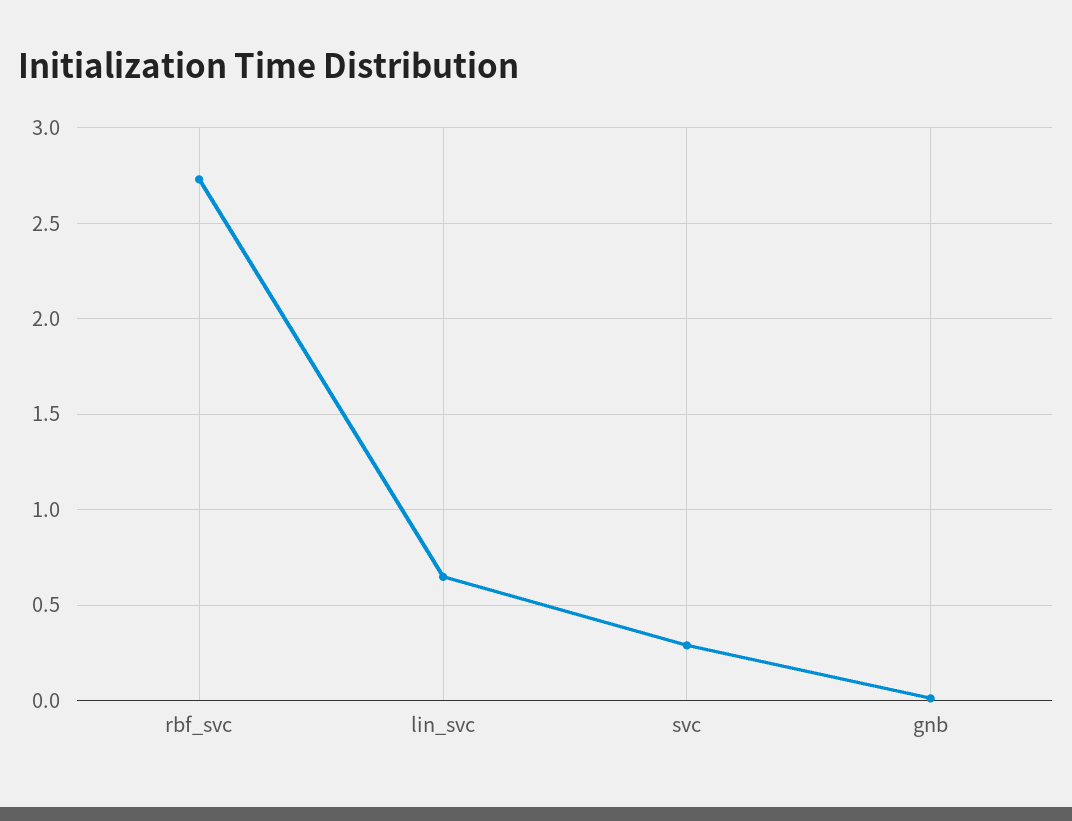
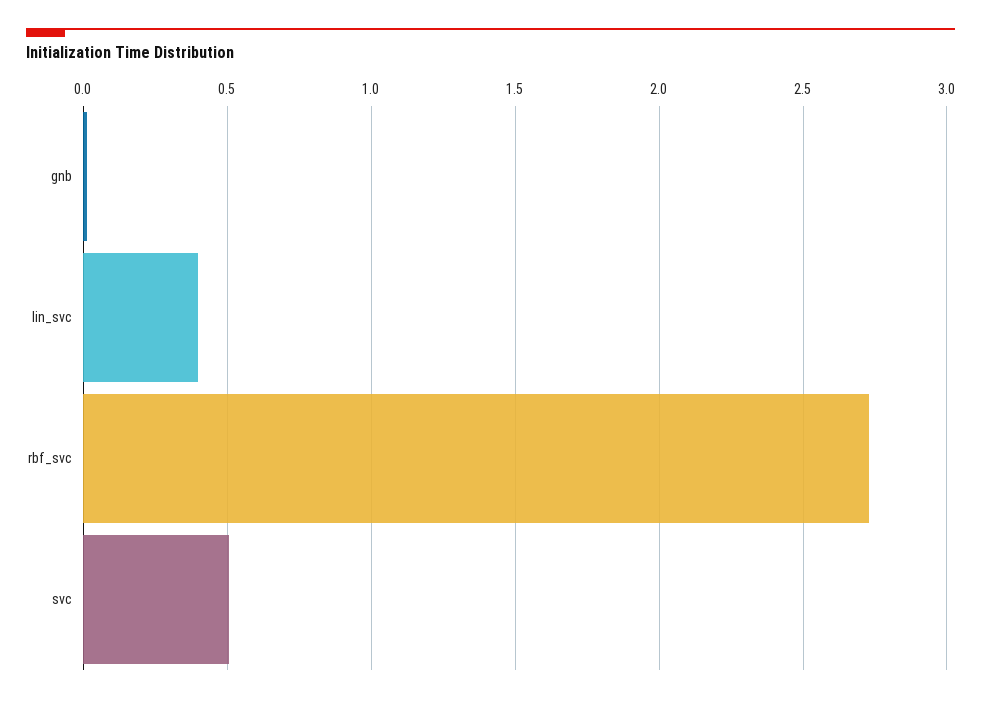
  {
    "rbf_svc": 2.75,
-   "lin_svc": 0.65,
+   "lin_svc": 0.4,
-   "svc": 0.3,
+   "svc": 0.5,
    "gnb": 0
  }

